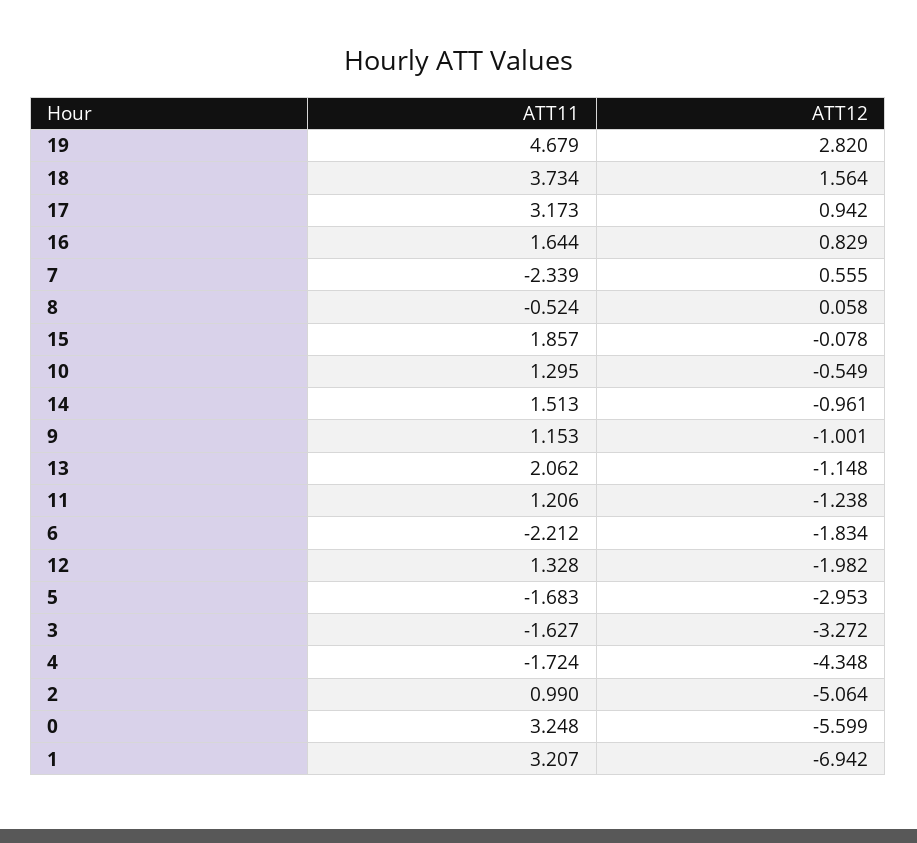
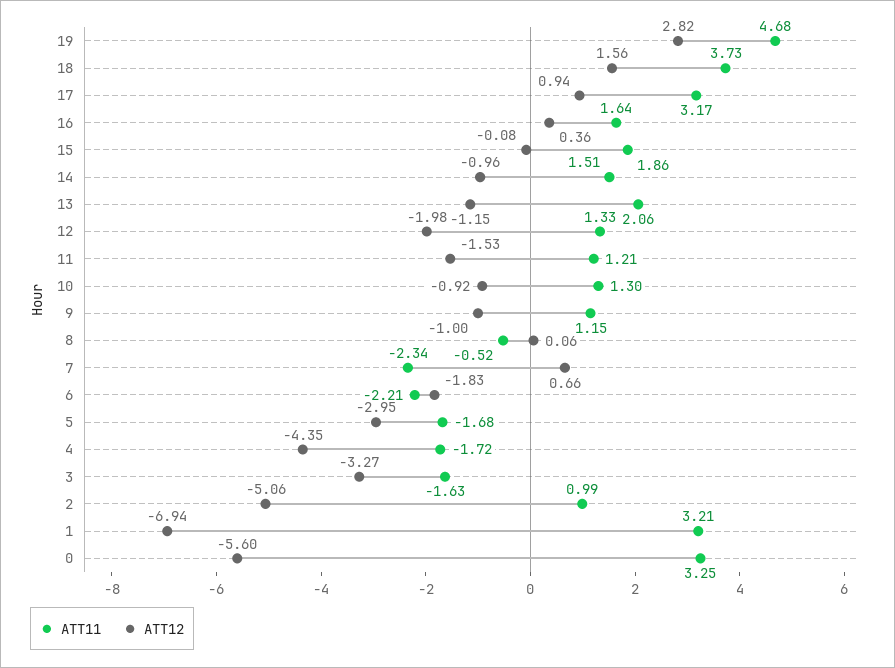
  {
    "ATT11": {
      "19": 4.679,
      "18": 3.734,
      "17": 3.173,
      "16": 1.644,
      "7": -2.339,
      "8": -0.524,
      "15": 1.857,
      "10": 1.295,
      "14": 1.513,
      "9": 1.153,
      "13": 2.062,
      "11": 1.206,
      "6": -2.212,
      "12": 1.328,
      "5": -1.683,
      "3": -1.627,
      "4": -1.724,
      "2": 0.99,
      "0": 3.248,
      "1": 3.207
    },
    "ATT12": {
      "19": 2.82,
      "18": 1.564,
      "17": 0.942,
-     "16": 0.829,
+     "16": 0.36,
-     "7": 0.555,
+     "7": 0.66,
      "8": 0.058,
      "15": -0.078,
-     "10": -0.549,
+     "10": -0.92,
      "14": -0.961,
      "9": -1.001,
      "13": -1.148,
-     "11": -1.238,
+     "11": -1.53,
      "6": -1.834,
      "12": -1.982,
      "5": -2.953,
      "3": -3.272,
      "4": -4.348,
      "2": -5.064,
      "0": -5.599,
      "1": -6.942
    }
  }

